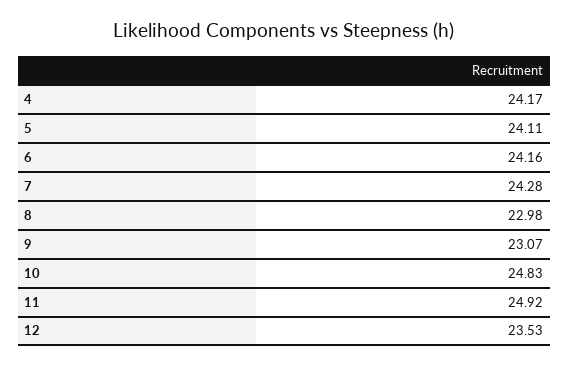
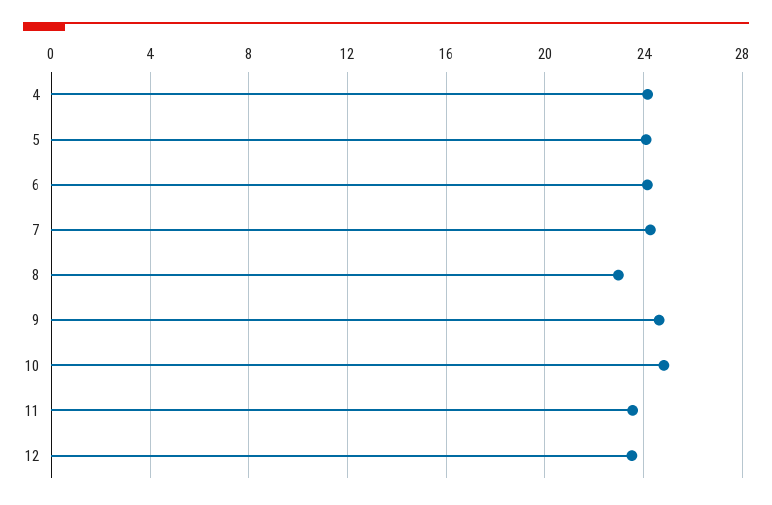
  {
    "4": 24.17,
    "5": 24.11,
    "6": 24.16,
    "7": 24.28,
    "8": 22.98,
-   "9": 23.07,
+   "9": 24.5,
    "10": 24.83,
-   "11": 24.92,
+   "11": 23.5,
    "12": 23.53
  }

